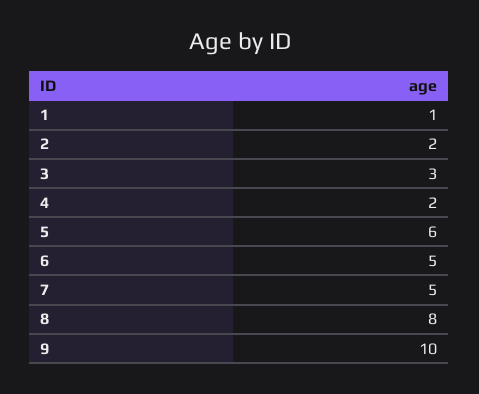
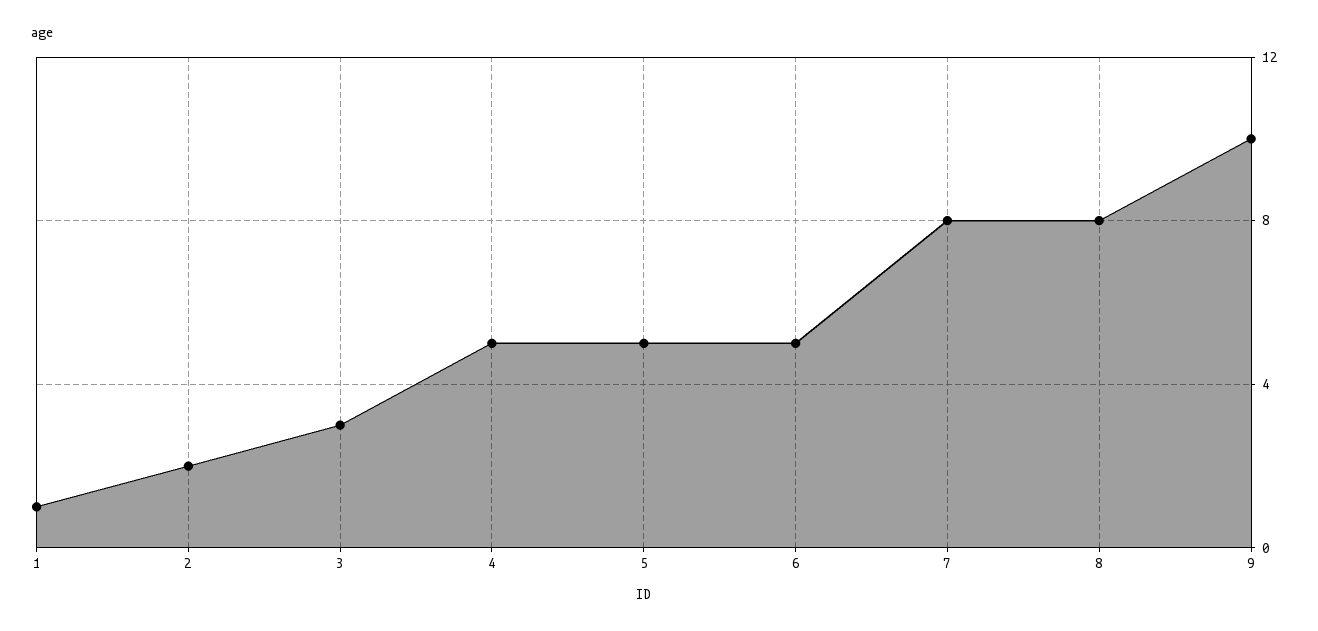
  {
    "1": 1,
    "2": 2,
    "3": 3,
-   "4": 2,
+   "4": 5,
-   "5": 6,
+   "5": 5,
    "6": 5,
-   "7": 5,
+   "7": 8,
    "8": 8,
    "9": 10
  }

